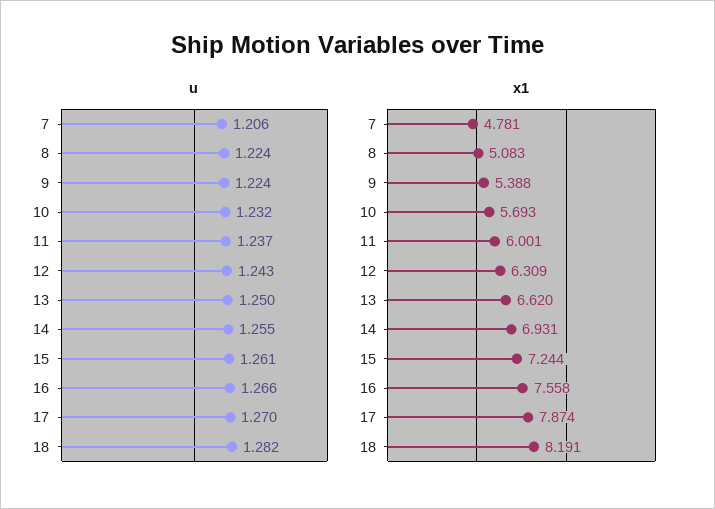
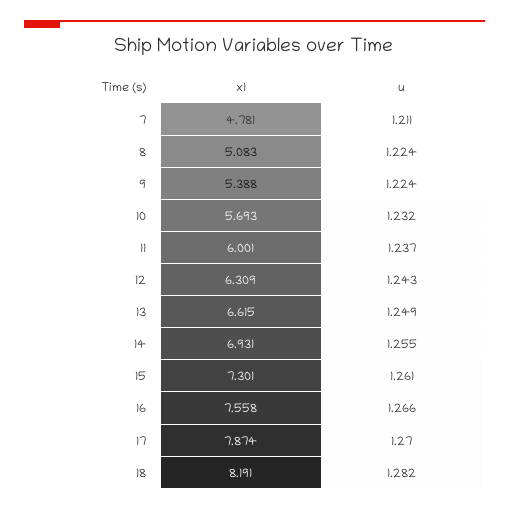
  {
    "u": {
-     "7": 1.206,
+     "7": 1.211,
      "8": 1.224,
      "9": 1.224,
      "10": 1.232,
      "11": 1.237,
      "12": 1.243,
-     "13": 1.25,
+     "13": 1.249,
      "14": 1.255,
      "15": 1.261,
      "16": 1.266,
      "17": 1.27,
      "18": 1.282
    },
    "x1": {
      "7": 4.781,
      "8": 5.083,
      "9": 5.388,
      "10": 5.693,
      "11": 6.001,
      "12": 6.309,
-     "13": 6.62,
+     "13": 6.615,
      "14": 6.931,
-     "15": 7.244,
+     "15": 7.301,
      "16": 7.558,
      "17": 7.874,
      "18": 8.191
    }
  }

